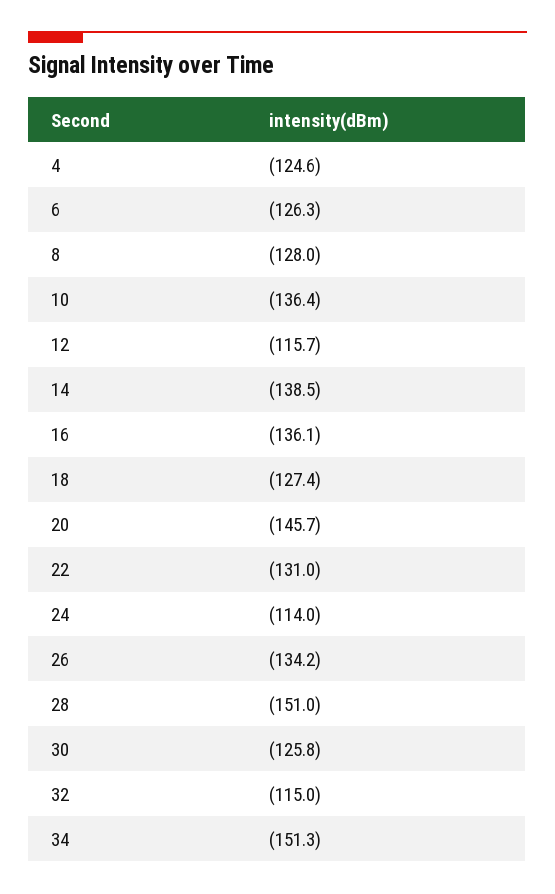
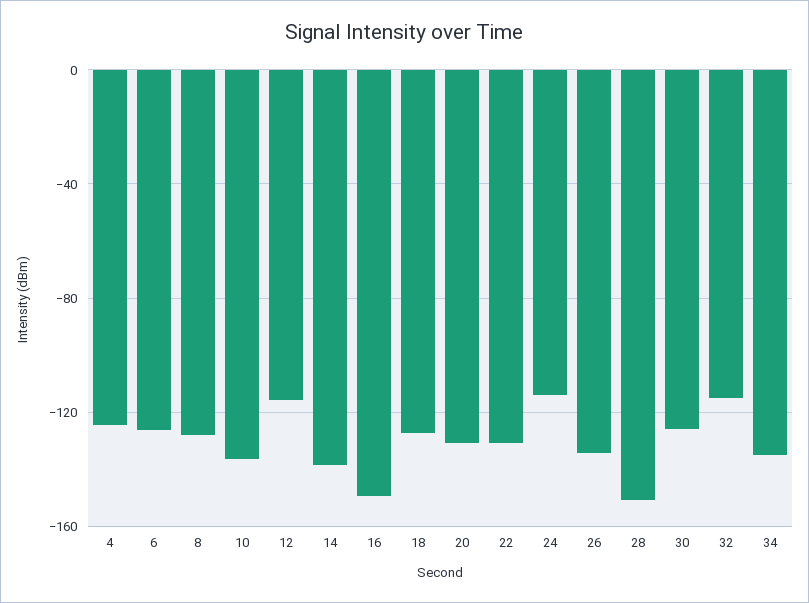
  {
    "4": -124.6,
    "6": -126.3,
    "8": -128,
    "10": -136.4,
    "12": -115.7,
    "14": -138.5,
-   "16": -136.1,
+   "16": -150,
    "18": -127.4,
-   "20": -145.7,
+   "20": -130,
    "22": -131,
    "24": -114,
    "26": -134.2,
    "28": -151,
    "30": -125.8,
    "32": -115,
-   "34": -151.3
+   "34": -135
  }

